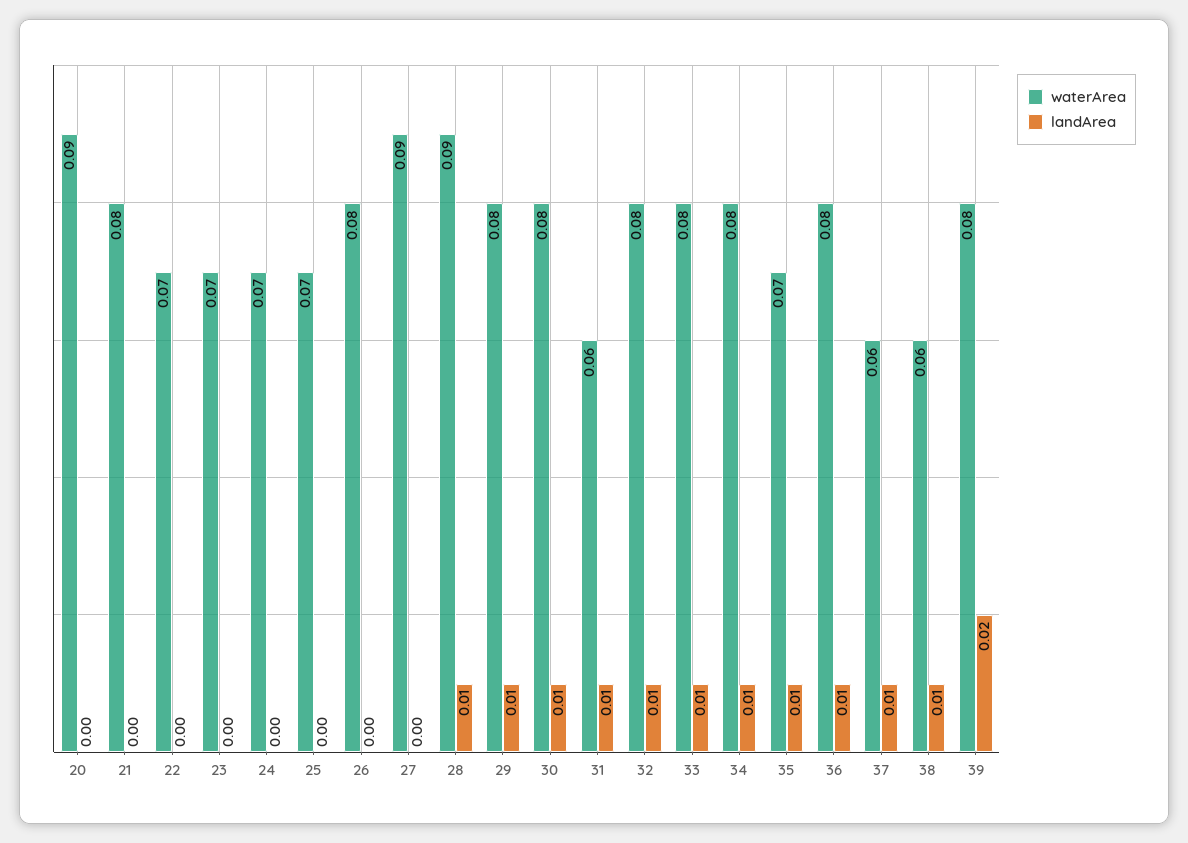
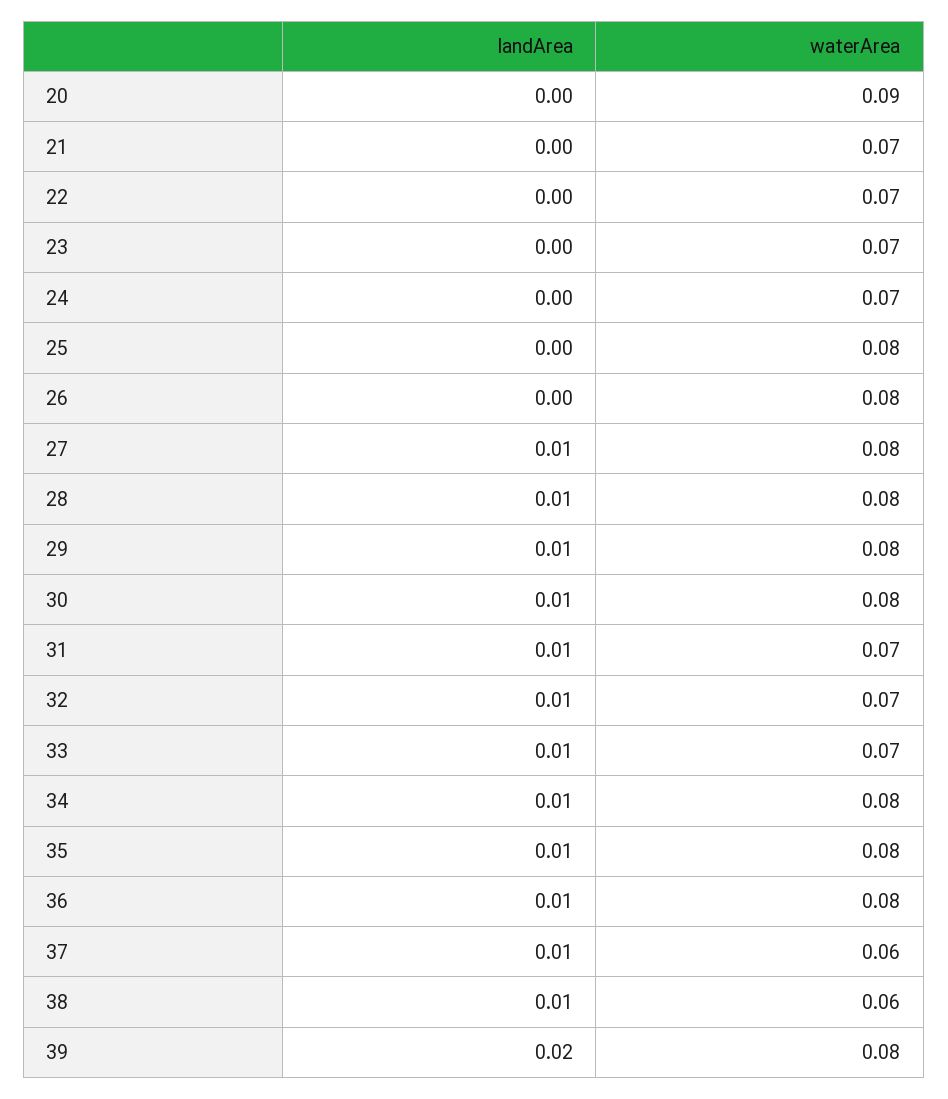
  {
    "waterArea": {
      "20": 0.09,
-     "21": 0.08,
+     "21": 0.07,
      "22": 0.07,
      "23": 0.07,
      "24": 0.07,
-     "25": 0.07,
+     "25": 0.08,
      "26": 0.08,
-     "27": 0.09,
+     "27": 0.08,
-     "28": 0.09,
+     "28": 0.08,
      "29": 0.08,
      "30": 0.08,
-     "31": 0.06,
+     "31": 0.07,
-     "32": 0.08,
+     "32": 0.07,
-     "33": 0.08,
+     "33": 0.07,
      "34": 0.08,
-     "35": 0.07,
+     "35": 0.08,
      "36": 0.08,
      "37": 0.06,
      "38": 0.06,
      "39": 0.08
    },
    "landArea": {
      "20": 0,
      "21": 0,
      "22": 0,
      "23": 0,
      "24": 0,
      "25": 0,
      "26": 0,
-     "27": 0,
+     "27": 0.01,
      "28": 0.01,
      "29": 0.01,
      "30": 0.01,
      "31": 0.01,
      "32": 0.01,
      "33": 0.01,
      "34": 0.01,
      "35": 0.01,
      "36": 0.01,
      "37": 0.01,
      "38": 0.01,
      "39": 0.02
    }
  }

